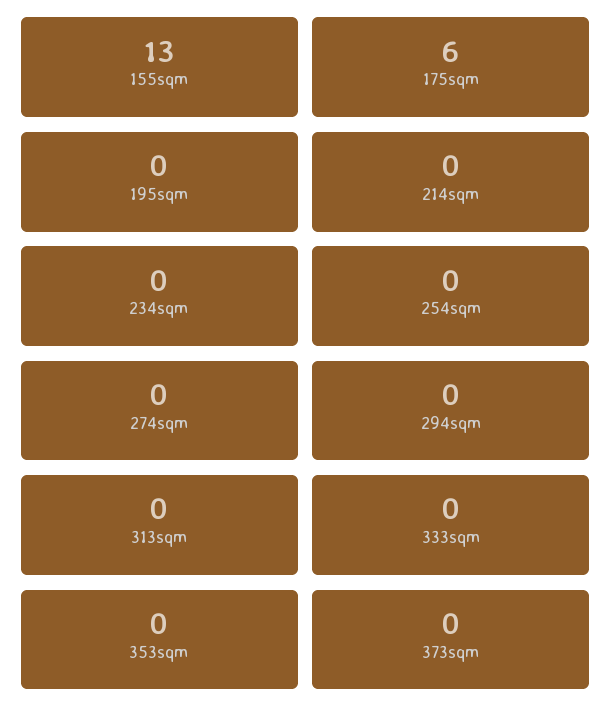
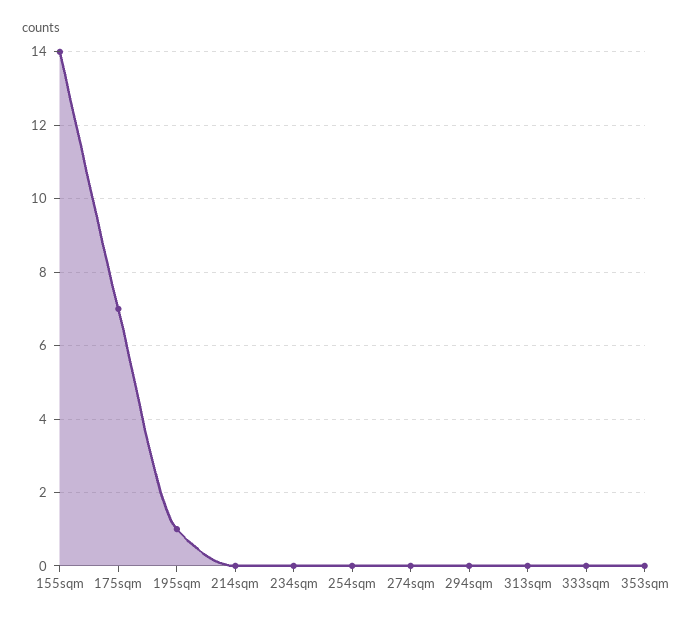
  {
-   "155sqm": 13,
+   "155sqm": 14,
-   "175sqm": 6,
+   "175sqm": 7,
-   "195sqm": 0,
+   "195sqm": 1,
    "214sqm": 0,
    "234sqm": 0,
    "254sqm": 0,
    "274sqm": 0,
    "294sqm": 0,
    "313sqm": 0,
    "333sqm": 0,
-   "353sqm": 0,
+   "353sqm": 0
-   "373sqm": 0
  }

